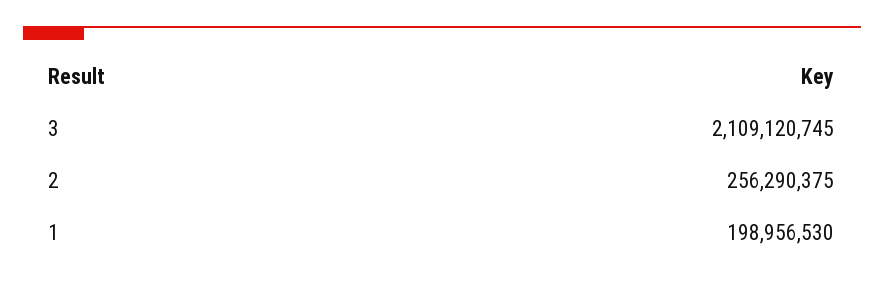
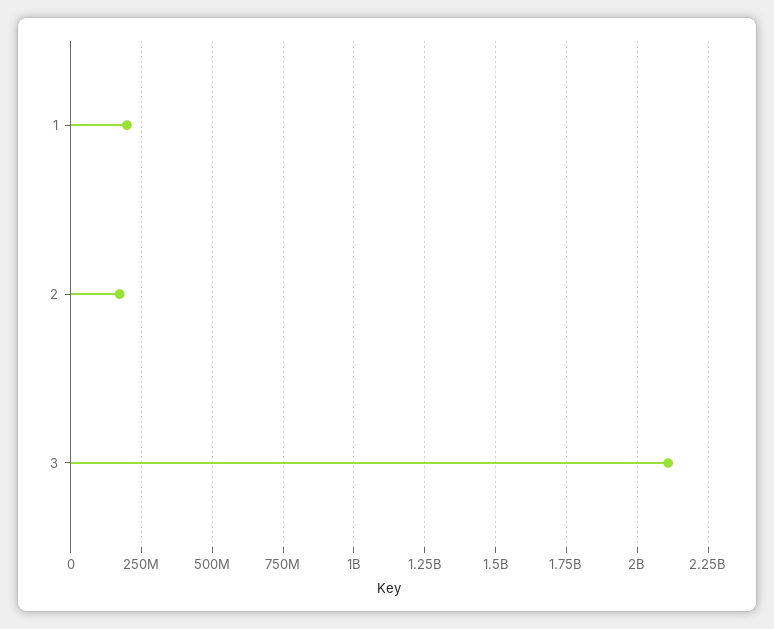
  {
    "3": 2109120745,
-   "2": 256290375,
+   "2": 175000000,
    "1": 198956530
  }

